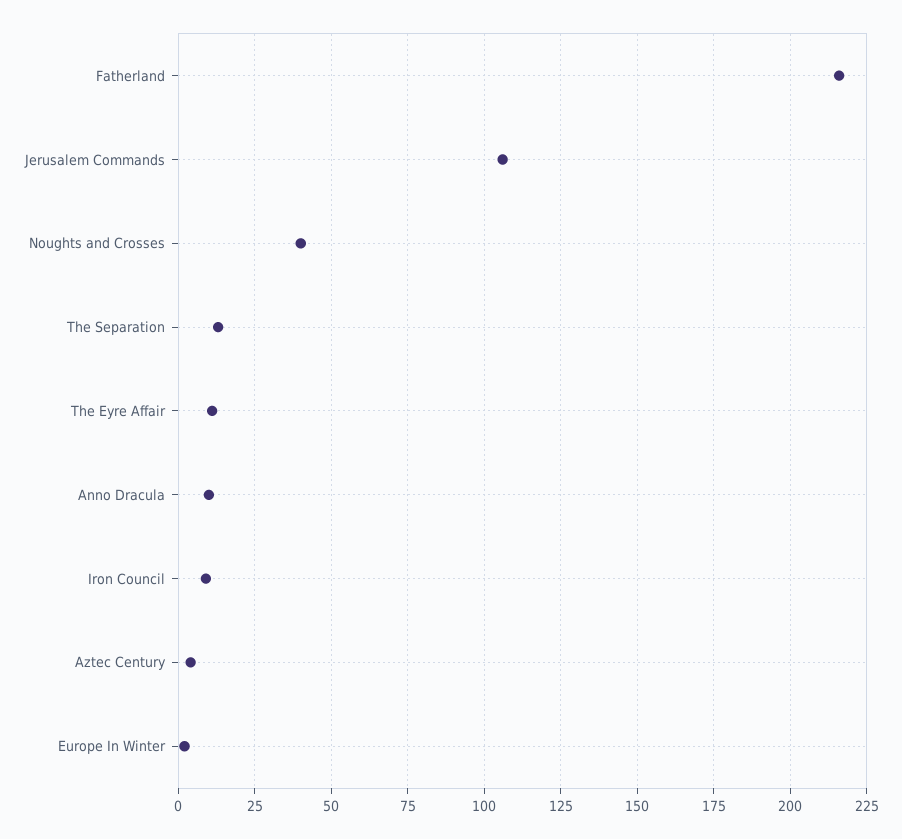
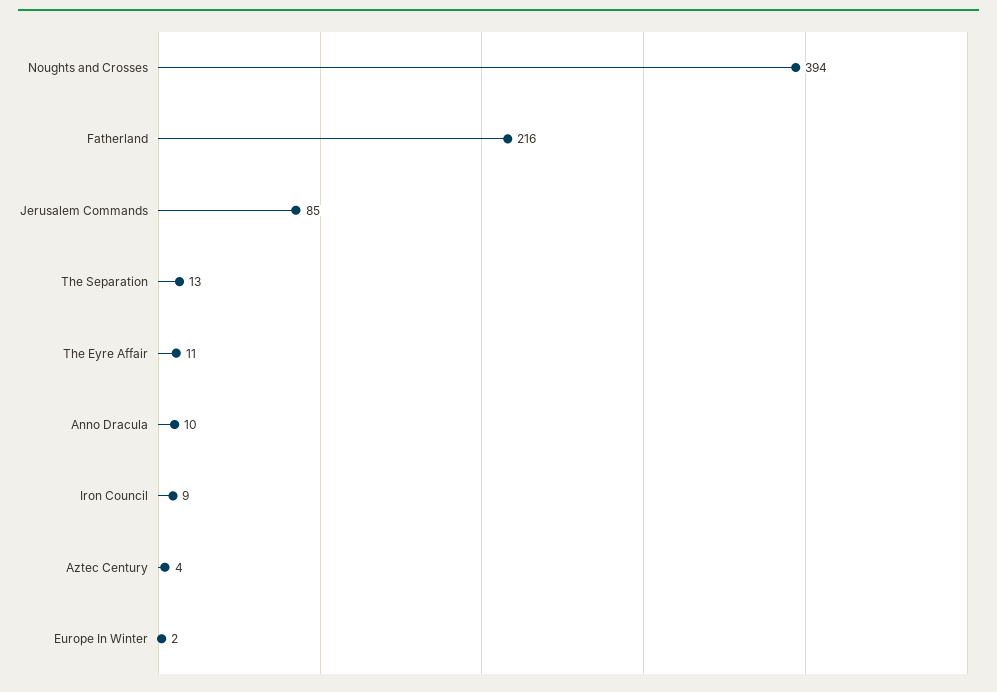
  {
    "Fatherland": 216,
-   "Jerusalem Commands": 105,
+   "Jerusalem Commands": 85,
-   "Noughts and Crosses": 40,
+   "Noughts and Crosses": 394,
    "The Separation": 13,
    "The Eyre Affair": 11,
    "Anno Dracula": 10,
    "Iron Council": 9,
    "Aztec Century": 4,
    "Europe In Winter": 2
  }

